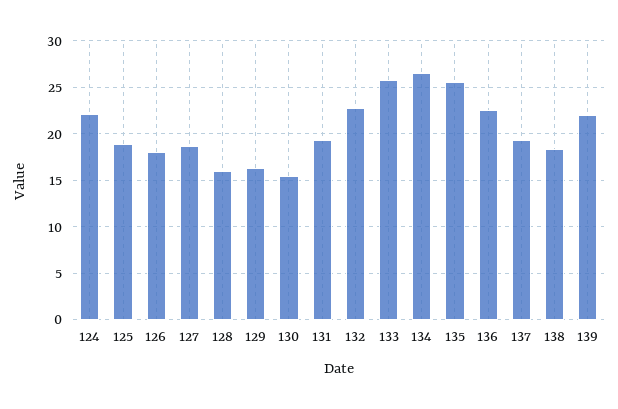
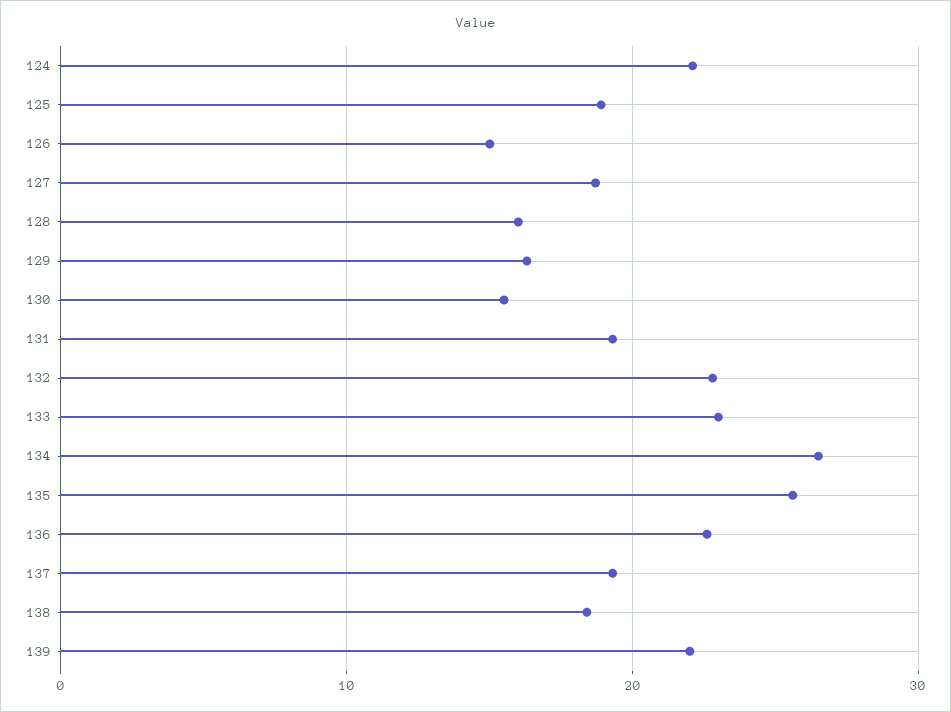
  {
    "124": 22,
    "125": 19,
-   "126": 18,
+   "126": 15,
    "127": 19,
    "128": 16,
    "129": 16,
    "130": 16,
    "131": 19,
    "132": 23,
-   "133": 26,
+   "133": 23,
    "134": 27,
    "135": 26,
    "136": 23,
    "137": 19,
    "138": 18,
    "139": 22
  }

